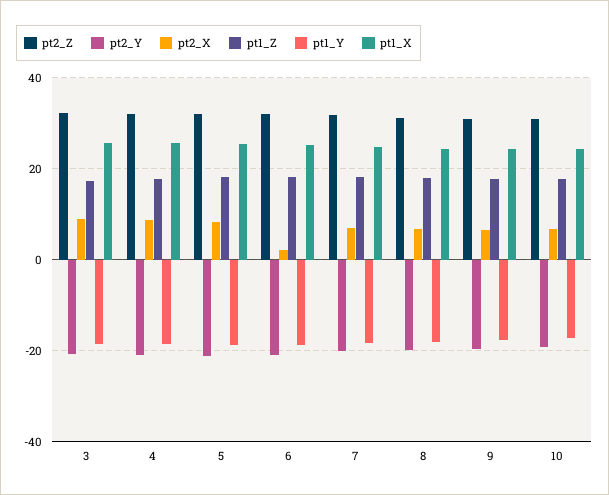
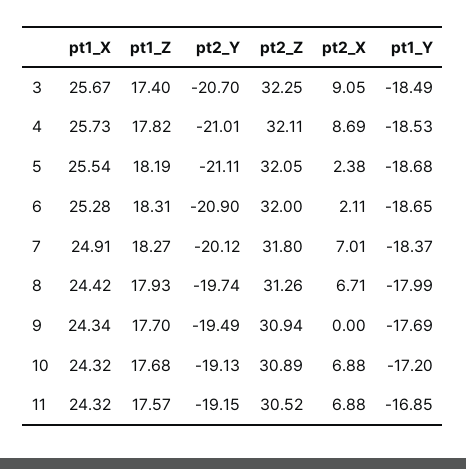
  {
    "pt2_Z": {
      "3": 32.25,
      "4": 32.11,
      "5": 32.05,
      "6": 32,
      "7": 31.8,
      "8": 31.26,
      "9": 30.94,
-     "10": 30.89
+     "10": 30.89,
+     "11": 30.52
    },
    "pt2_Y": {
      "3": -20.7,
      "4": -21.01,
      "5": -21.11,
      "6": -20.9,
      "7": -20.12,
      "8": -19.74,
      "9": -19.49,
-     "10": -19.13
+     "10": -19.13,
+     "11": -19.15
    },
    "pt2_X": {
      "3": 9.05,
      "4": 8.69,
-     "5": 8,
+     "5": 2.38,
      "6": 2.11,
      "7": 7.01,
      "8": 6.71,
-     "9": 6,
+     "9": 0,
-     "10": 6.88
+     "10": 6.88,
+     "11": 6.88
    },
    "pt1_Z": {
      "3": 17.4,
      "4": 17.82,
      "5": 18.19,
      "6": 18.31,
      "7": 18.27,
      "8": 17.93,
      "9": 17.7,
-     "10": 17.68
+     "10": 17.68,
+     "11": 17.57
    },
    "pt1_Y": {
      "3": -18.49,
      "4": -18.53,
      "5": -18.68,
      "6": -18.65,
      "7": -18.37,
      "8": -17.99,
      "9": -17.69,
-     "10": -17.2
+     "10": -17.2,
+     "11": -16.85
    },
    "pt1_X": {
      "3": 25.67,
      "4": 25.73,
      "5": 25.54,
      "6": 25.28,
      "7": 24.91,
      "8": 24.42,
      "9": 24.34,
-     "10": 24.32
+     "10": 24.32,
+     "11": 24.32
    }
  }

